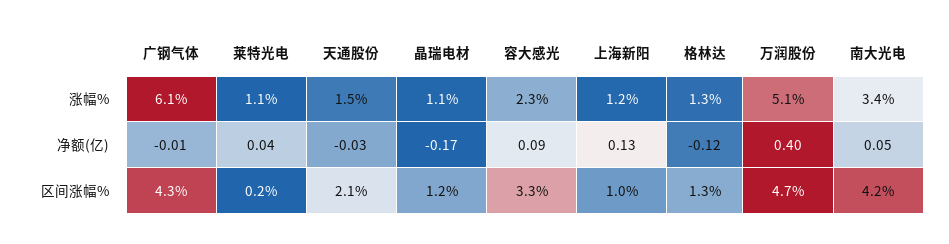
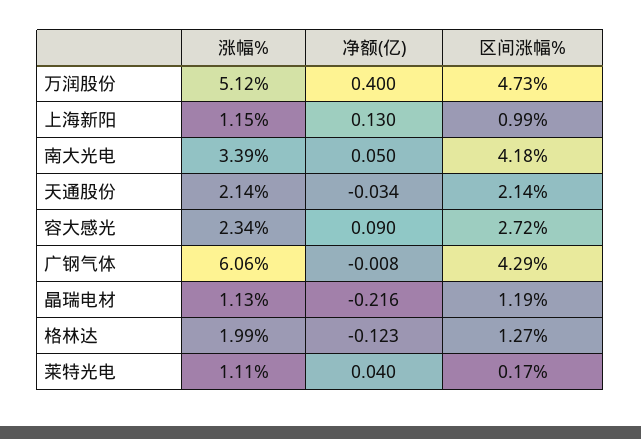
  {
    "广钢气体": {
      "涨幅%": 6.06,
      "净额(亿)": -0.008,
      "区间涨幅%": 4.29
    },
    "莱特光电": {
      "涨幅%": 1.11,
      "净额(亿)": 0.04,
      "区间涨幅%": 0.17
    },
    "天通股份": {
-     "涨幅%": 1.5,
+     "涨幅%": 2.14,
      "净额(亿)": -0.034,
      "区间涨幅%": 2.14
    },
    "晶瑞电材": {
      "涨幅%": 1.13,
-     "净额(亿)": -0.17,
+     "净额(亿)": -0.216,
      "区间涨幅%": 1.19
    },
    "容大感光": {
      "涨幅%": 2.34,
      "净额(亿)": 0.09,
-     "区间涨幅%": 3.3
+     "区间涨幅%": 2.72
    },
    "上海新阳": {
      "涨幅%": 1.15,
      "净额(亿)": 0.13,
      "区间涨幅%": 0.99
    },
    "格林达": {
-     "涨幅%": 1.3,
+     "涨幅%": 1.99,
      "净额(亿)": -0.123,
      "区间涨幅%": 1.27
    },
    "万润股份": {
      "涨幅%": 5.12,
      "净额(亿)": 0.4,
      "区间涨幅%": 4.73
    },
    "南大光电": {
      "涨幅%": 3.39,
      "净额(亿)": 0.05,
      "区间涨幅%": 4.18
    }
  }

